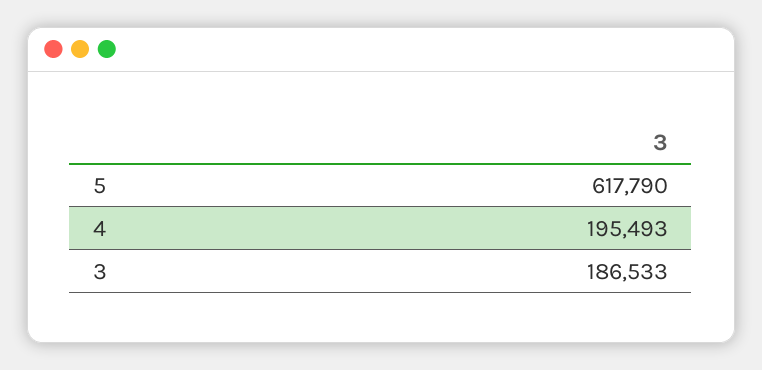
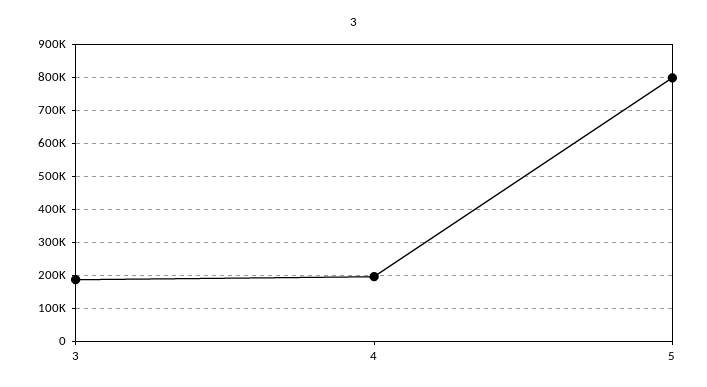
  {
-   "5": 617790,
+   "5": 800000,
    "4": 195493,
    "3": 186533
  }

